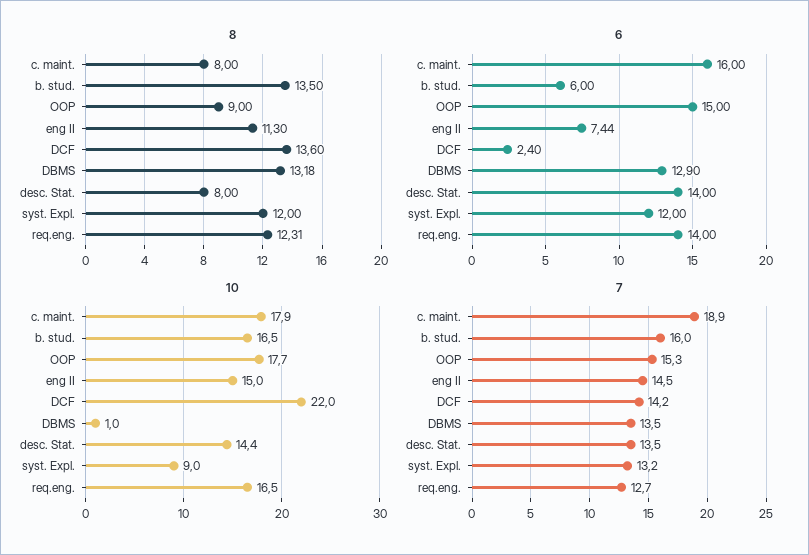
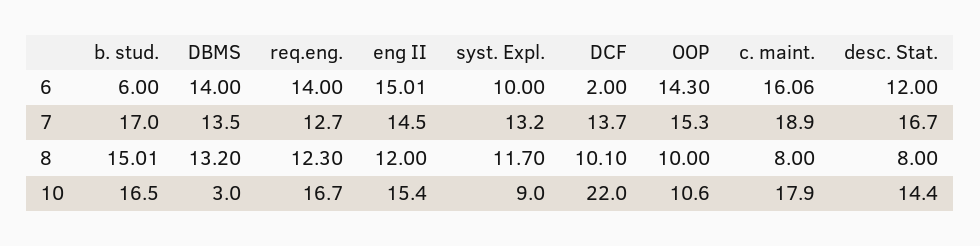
  {
    "8": {
      "c. maint.": 8,
-     "b. stud.": 13.5,
+     "b. stud.": 15.01,
-     "OOP": 9,
+     "OOP": 10,
-     "eng II": 11.3,
+     "eng II": 12,
-     "DCF": 13.6,
+     "DCF": 10.1,
-     "DBMS": 13.18,
+     "DBMS": 13.2,
      "desc. Stat.": 8,
-     "syst. Expl.": 12,
+     "syst. Expl.": 11.7,
-     "req.eng.": 12.31
+     "req.eng.": 12.3
    },
    "6": {
-     "c. maint.": 16,
+     "c. maint.": 16.06,
      "b. stud.": 6,
-     "OOP": 15,
+     "OOP": 14.3,
-     "eng II": 7.44,
+     "eng II": 15.01,
-     "DCF": 2.4,
+     "DCF": 2,
-     "DBMS": 12.9,
+     "DBMS": 14,
-     "desc. Stat.": 14,
+     "desc. Stat.": 12,
-     "syst. Expl.": 12,
+     "syst. Expl.": 10,
      "req.eng.": 14
    },
    "10": {
      "c. maint.": 17.9,
      "b. stud.": 16.5,
-     "OOP": 17.7,
+     "OOP": 10.6,
-     "eng II": 15,
+     "eng II": 15.4,
      "DCF": 22,
-     "DBMS": 1,
+     "DBMS": 3,
      "desc. Stat.": 14.4,
      "syst. Expl.": 9,
-     "req.eng.": 16.5
+     "req.eng.": 16.7
    },
    "7": {
      "c. maint.": 18.9,
-     "b. stud.": 16,
+     "b. stud.": 17,
      "OOP": 15.3,
      "eng II": 14.5,
-     "DCF": 14.2,
+     "DCF": 13.7,
      "DBMS": 13.5,
-     "desc. Stat.": 13.5,
+     "desc. Stat.": 16.7,
      "syst. Expl.": 13.2,
      "req.eng.": 12.7
    }
  }

